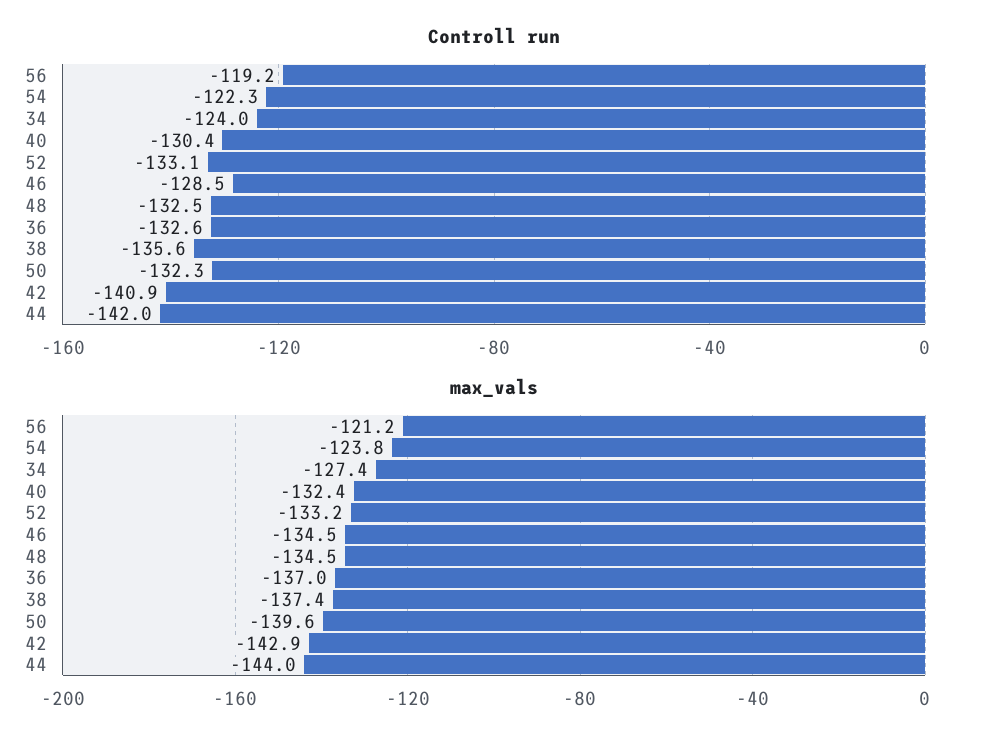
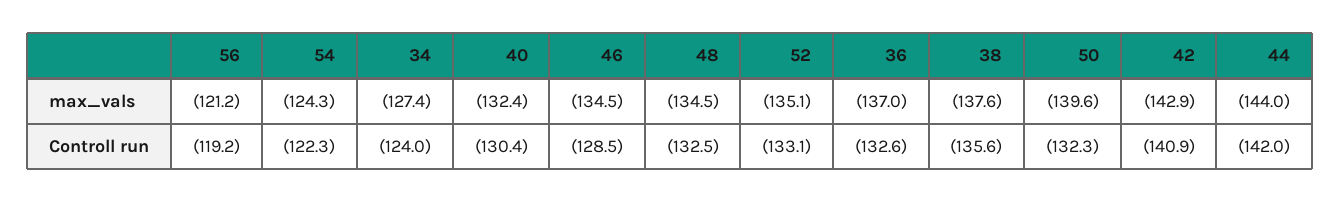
  {
    "Controll run": {
      "56": -119.2,
      "54": -122.3,
      "34": -124,
      "40": -130.4,
      "52": -133.1,
      "46": -128.5,
      "48": -132.5,
      "36": -132.6,
      "38": -135.6,
      "50": -132.3,
      "42": -140.9,
      "44": -142
    },
    "max_vals": {
      "56": -121.2,
-     "54": -123.8,
+     "54": -124.3,
      "34": -127.4,
      "40": -132.4,
-     "52": -133.2,
+     "52": -135.1,
      "46": -134.5,
      "48": -134.5,
      "36": -137,
-     "38": -137.4,
+     "38": -137.6,
      "50": -139.6,
      "42": -142.9,
      "44": -144
    }
  }

